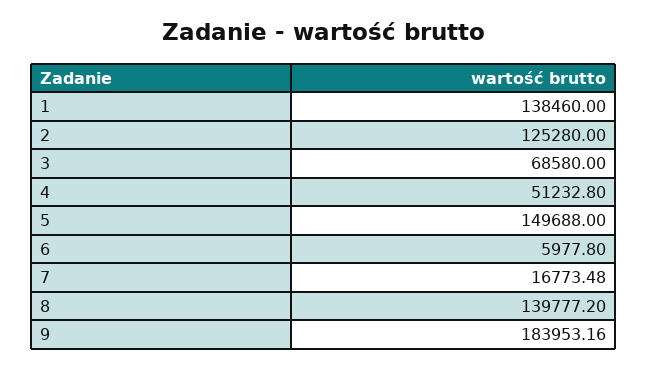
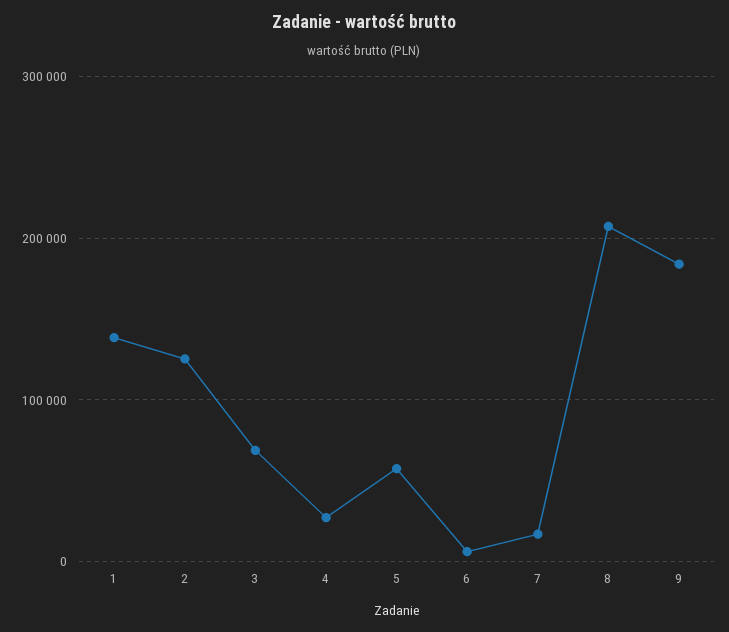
  {
    "1": 138460,
    "2": 125280,
    "3": 68580,
-   "4": 51232.8,
+   "4": 30000,
-   "5": 149688,
+   "5": 60000,
    "6": 5977.8,
    "7": 16773.48,
-   "8": 139777.2,
+   "8": 210000,
    "9": 183953.16
  }

